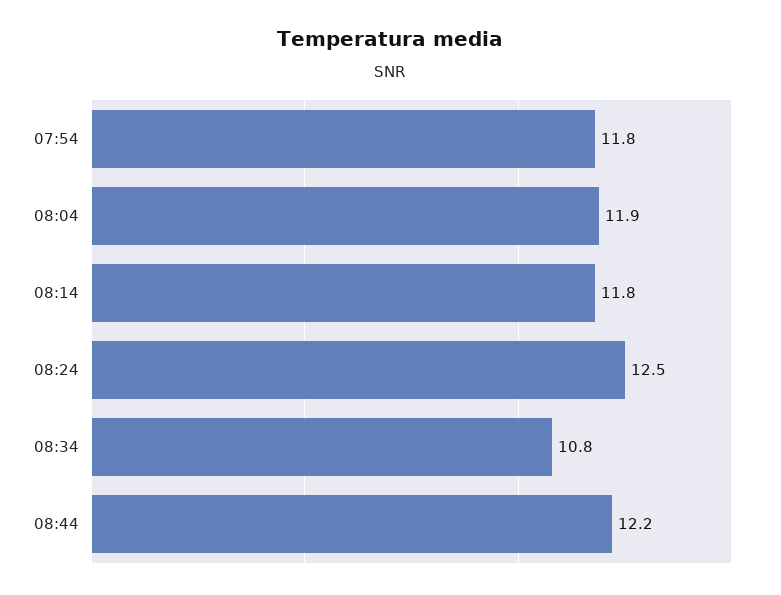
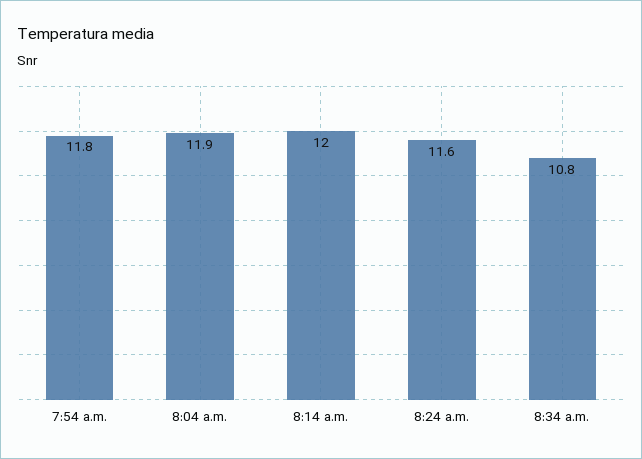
  {
    "07:54": 11.8,
    "08:04": 11.9,
-   "08:14": 11.8,
+   "08:14": 12,
-   "08:24": 12.5,
+   "08:24": 11.6,
-   "08:34": 10.8,
+   "08:34": 10.8
-   "08:44": 12.2
  }

